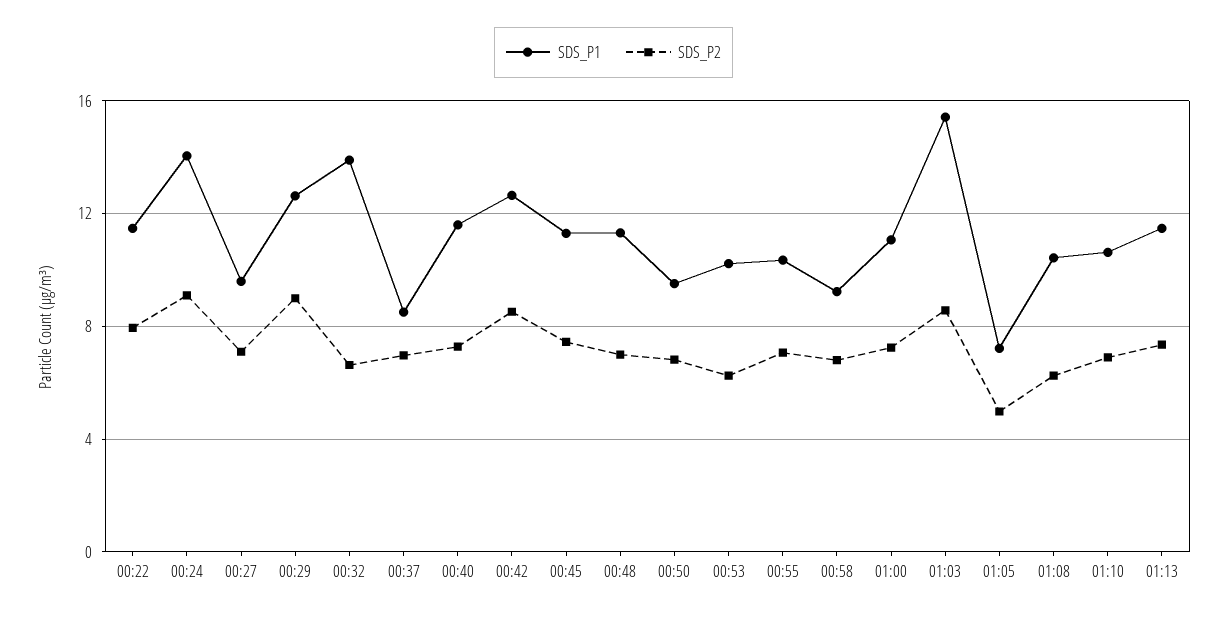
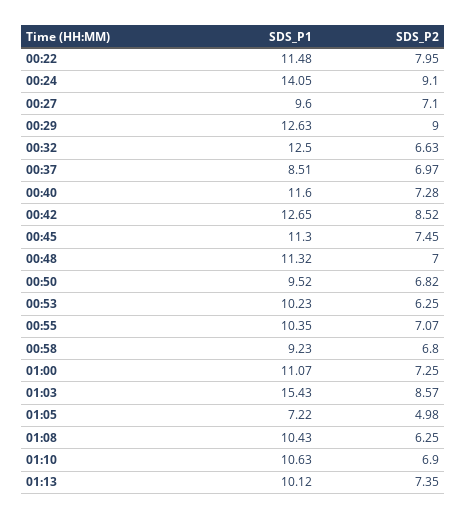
  {
    "SDS_P1": {
      "00:22": 11.48,
      "00:24": 14.05,
      "00:27": 9.6,
      "00:29": 12.63,
-     "00:32": 14,
+     "00:32": 12.5,
      "00:37": 8.51,
      "00:40": 11.6,
      "00:42": 12.65,
      "00:45": 11.3,
      "00:48": 11.32,
      "00:50": 9.52,
      "00:53": 10.23,
      "00:55": 10.35,
      "00:58": 9.23,
      "01:00": 11.07,
      "01:03": 15.43,
      "01:05": 7.22,
      "01:08": 10.43,
      "01:10": 10.63,
-     "01:13": 11.5
+     "01:13": 10.12
    },
    "SDS_P2": {
      "00:22": 7.95,
      "00:24": 9.1,
      "00:27": 7.1,
      "00:29": 9,
      "00:32": 6.63,
      "00:37": 6.97,
      "00:40": 7.28,
      "00:42": 8.52,
      "00:45": 7.45,
      "00:48": 7,
      "00:50": 6.82,
      "00:53": 6.25,
      "00:55": 7.07,
      "00:58": 6.8,
      "01:00": 7.25,
      "01:03": 8.57,
      "01:05": 4.98,
      "01:08": 6.25,
      "01:10": 6.9,
      "01:13": 7.35
    }
  }

